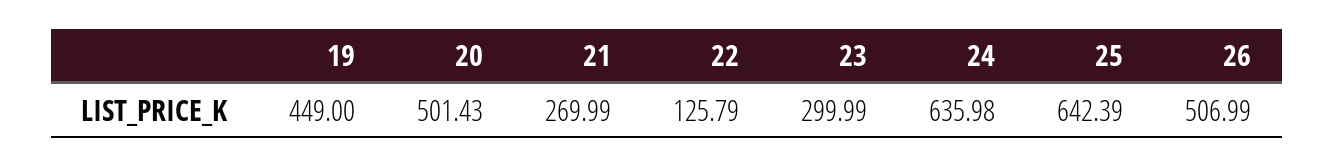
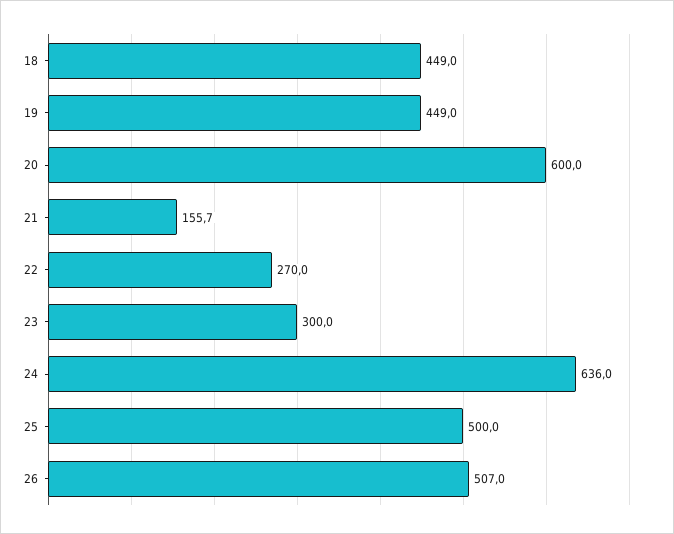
  {
    "19": 449,
-   "20": 501.43,
+   "20": 600,
-   "21": 269.99,
+   "21": 155.7,
-   "22": 125.79,
+   "22": 270,
    "23": 299.99,
    "24": 635.98,
-   "25": 642.39,
+   "25": 500,
-   "26": 506.99
+   "26": 506.99,
+   "18": 449
  }

